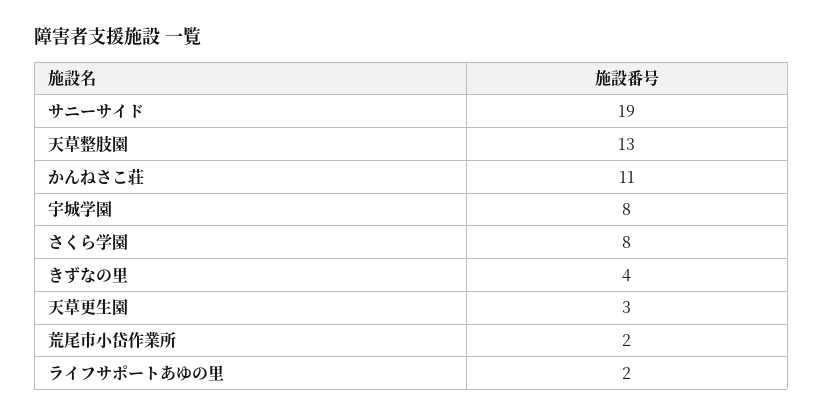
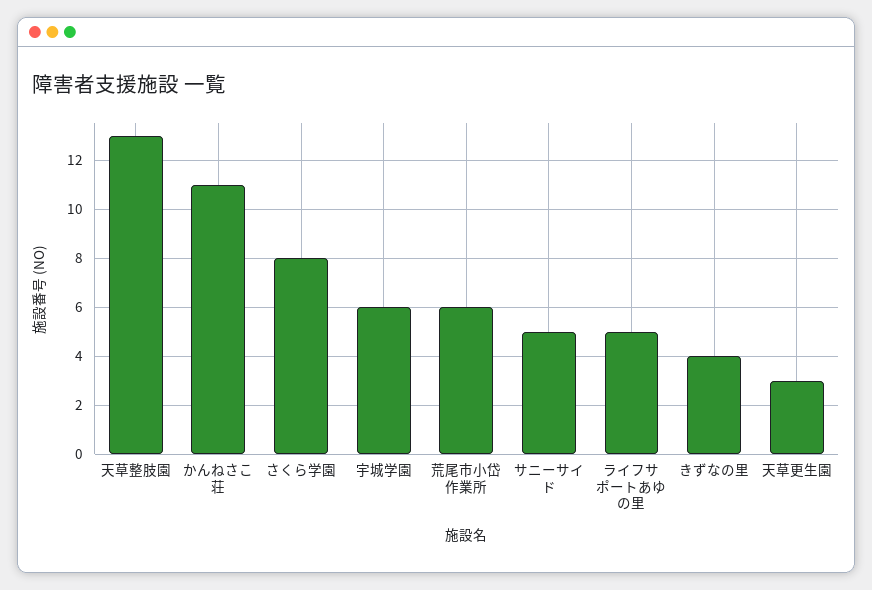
  {
-   "サニーサイド": 19,
+   "サニーサイド": 5,
    "天草整肢園": 13,
    "かんねさこ荘": 11,
-   "宇城学園": 8,
+   "宇城学園": 6,
    "さくら学園": 8,
    "きずなの里": 4,
    "天草更生園": 3,
-   "荒尾市小岱作業所": 2,
+   "荒尾市小岱作業所": 6,
-   "ライフサポートあゆの里": 2
+   "ライフサポートあゆの里": 5
  }

